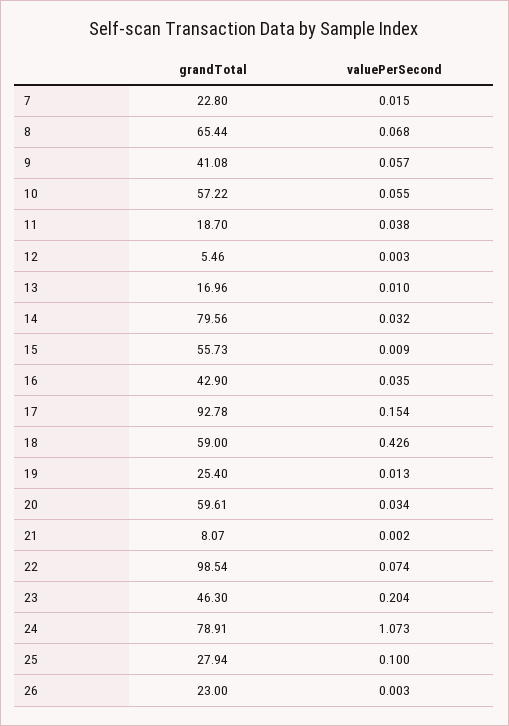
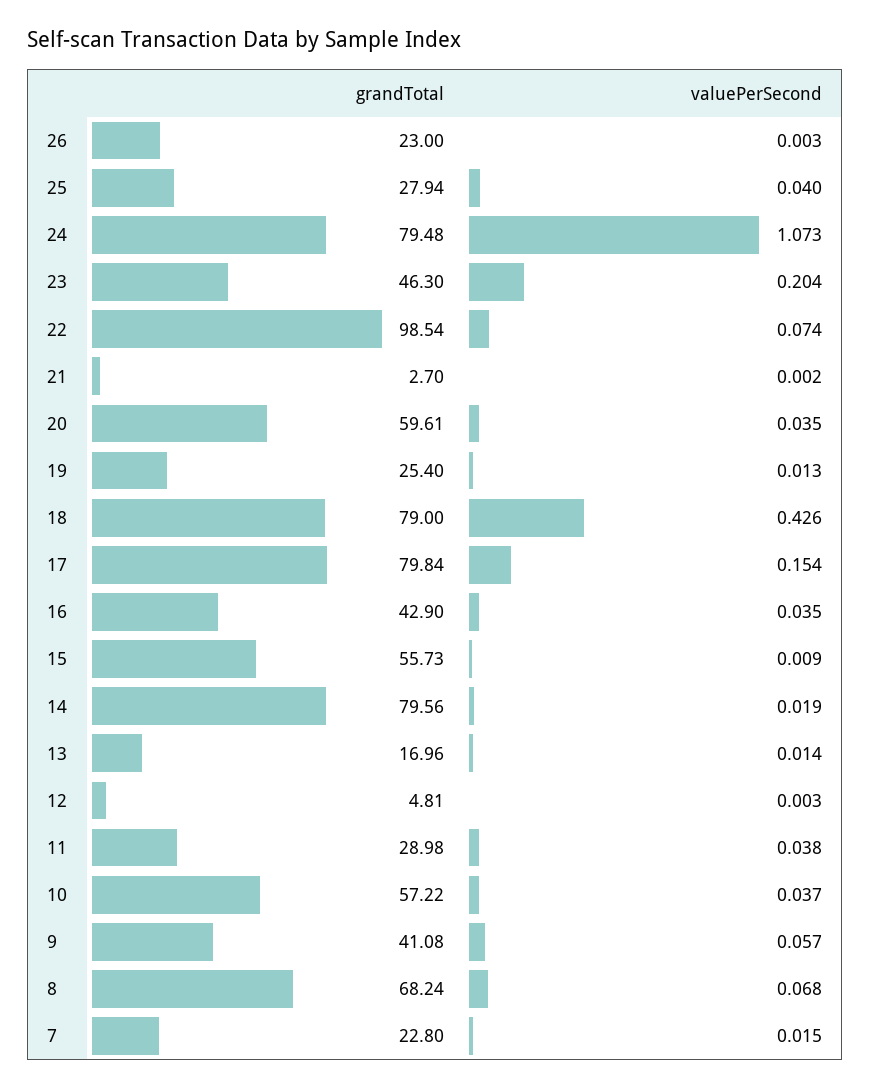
  {
    "grandTotal": {
      "7": 22.8,
-     "8": 65.44,
+     "8": 68.24,
      "9": 41.08,
      "10": 57.22,
-     "11": 18.7,
+     "11": 28.98,
-     "12": 5.46,
+     "12": 4.81,
      "13": 16.96,
      "14": 79.56,
      "15": 55.73,
      "16": 42.9,
-     "17": 92.78,
+     "17": 79.84,
-     "18": 59,
+     "18": 79,
      "19": 25.4,
      "20": 59.61,
-     "21": 8.07,
+     "21": 2.7,
      "22": 98.54,
      "23": 46.3,
-     "24": 78.91,
+     "24": 79.48,
      "25": 27.94,
      "26": 23
    },
    "valuePerSecond": {
      "7": 0.015,
      "8": 0.068,
      "9": 0.057,
-     "10": 0.055,
+     "10": 0.037,
      "11": 0.038,
      "12": 0.003,
-     "13": 0.01,
+     "13": 0.014,
-     "14": 0.032,
+     "14": 0.019,
      "15": 0.009,
      "16": 0.035,
      "17": 0.154,
      "18": 0.426,
      "19": 0.013,
-     "20": 0.034,
+     "20": 0.035,
      "21": 0.002,
      "22": 0.074,
      "23": 0.204,
      "24": 1.073,
-     "25": 0.1,
+     "25": 0.04,
      "26": 0.003
    }
  }

